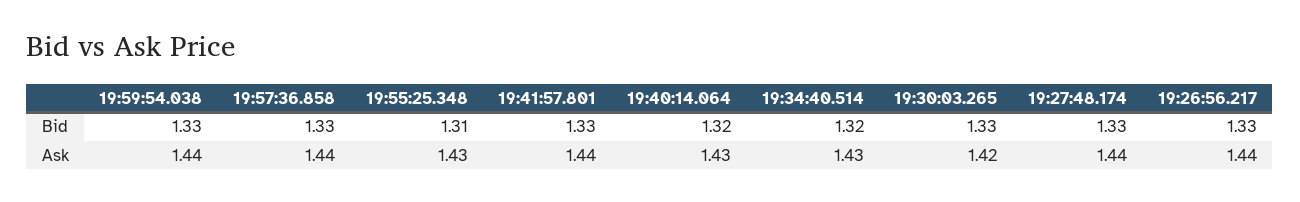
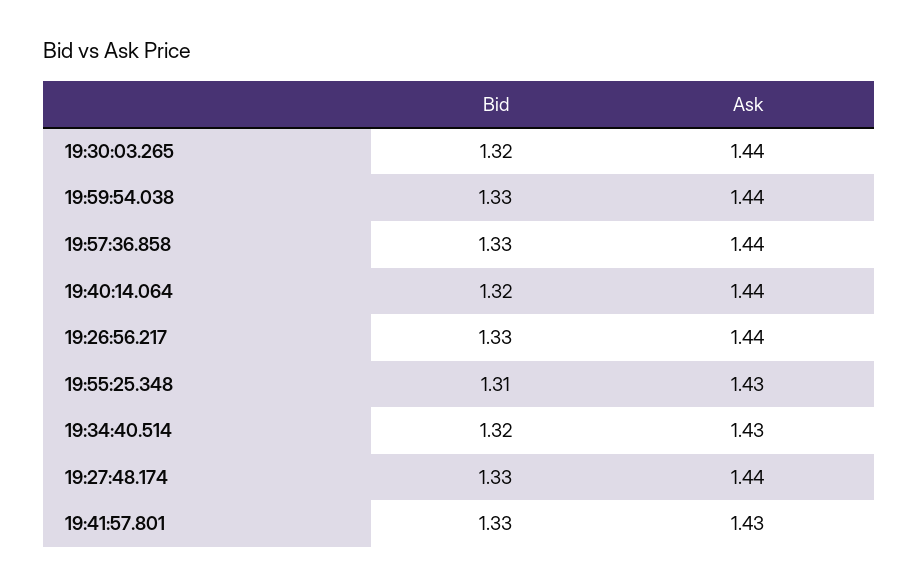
  {
    "19:59:54.038": {
      "Bid": 1.33,
      "Ask": 1.44
    },
    "19:57:36.858": {
      "Bid": 1.33,
      "Ask": 1.44
    },
    "19:55:25.348": {
      "Bid": 1.31,
      "Ask": 1.43
    },
    "19:41:57.801": {
      "Bid": 1.33,
-     "Ask": 1.44
+     "Ask": 1.43
    },
    "19:40:14.064": {
      "Bid": 1.32,
-     "Ask": 1.43
+     "Ask": 1.44
    },
    "19:34:40.514": {
      "Bid": 1.32,
      "Ask": 1.43
    },
    "19:30:03.265": {
-     "Bid": 1.33,
+     "Bid": 1.32,
-     "Ask": 1.42
+     "Ask": 1.44
    },
    "19:27:48.174": {
      "Bid": 1.33,
      "Ask": 1.44
    },
    "19:26:56.217": {
      "Bid": 1.33,
      "Ask": 1.44
    }
  }

